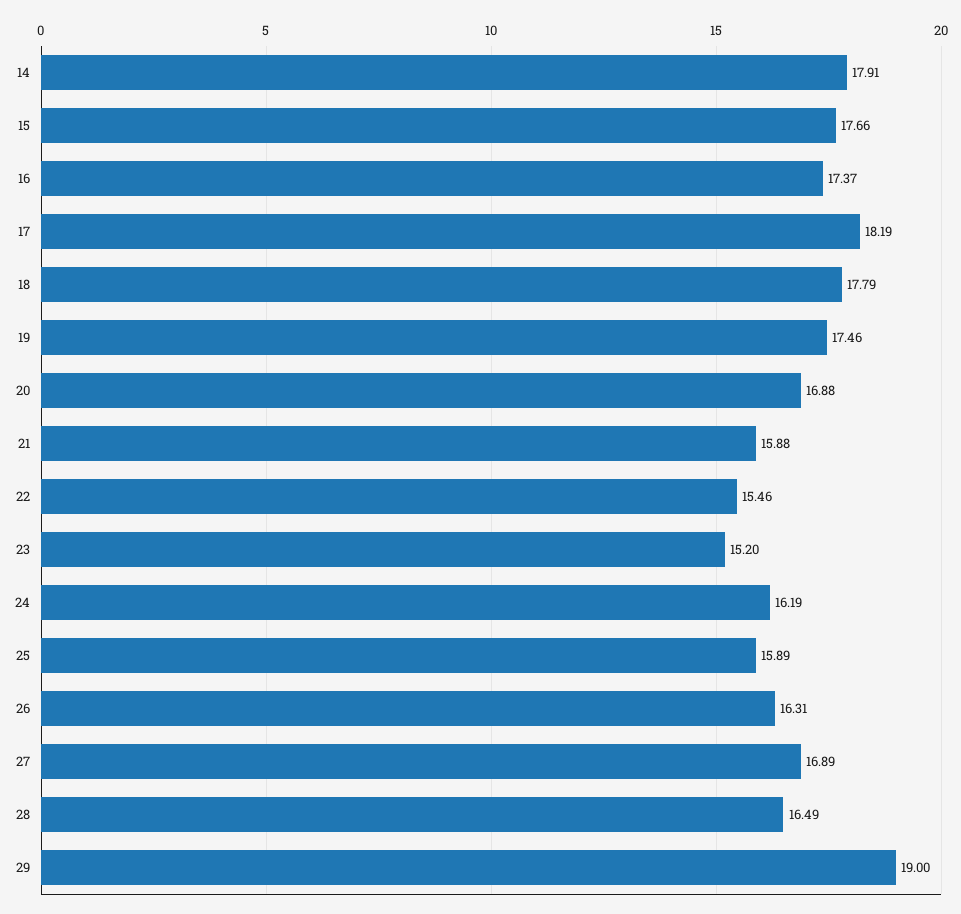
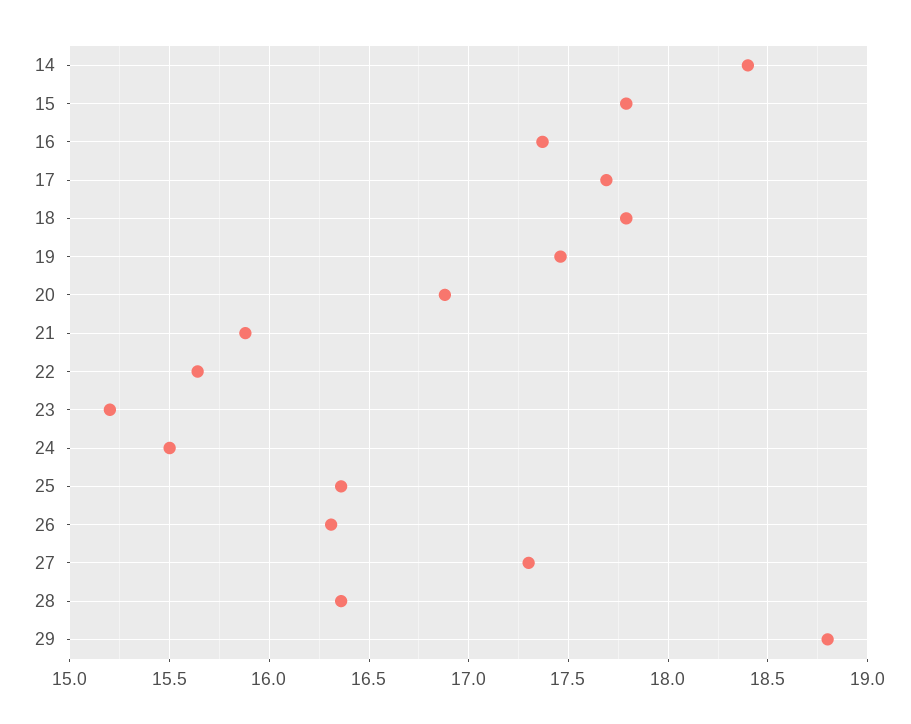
  {
-   "14": 17.91,
+   "14": 18.4,
-   "15": 17.66,
+   "15": 17.8,
    "16": 17.37,
-   "17": 18.19,
+   "17": 17.7,
    "18": 17.79,
    "19": 17.46,
    "20": 16.88,
    "21": 15.88,
-   "22": 15.46,
+   "22": 15.65,
    "23": 15.2,
-   "24": 16.19,
+   "24": 15.5,
-   "25": 15.89,
+   "25": 16.35,
    "26": 16.31,
-   "27": 16.89,
+   "27": 17.3,
-   "28": 16.49,
+   "28": 16.35,
-   "29": 19
+   "29": 18.8
  }

